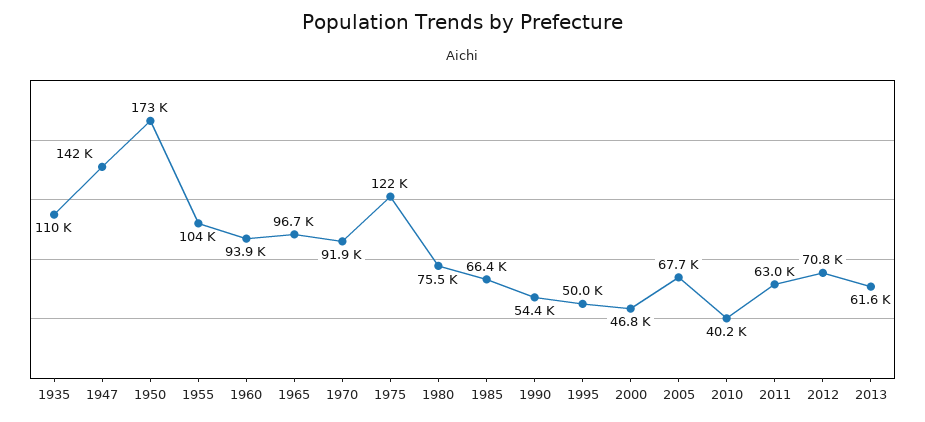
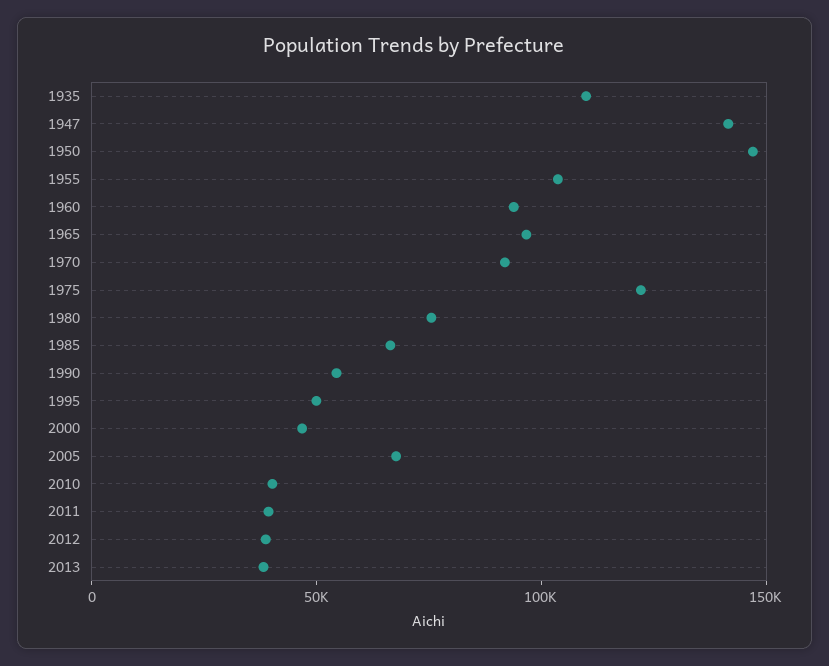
  {
    "1935": 110000,
    "1947": 142000,
-   "1950": 173000,
+   "1950": 150000,
    "1955": 104000,
    "1960": 93900,
    "1965": 96700,
    "1970": 91900,
    "1975": 122000,
    "1980": 75500,
    "1985": 66400,
    "1990": 54400,
    "1995": 50000,
    "2000": 46800,
    "2005": 67700,
    "2010": 40200,
-   "2011": 63000,
+   "2011": 40000,
-   "2012": 70800,
+   "2012": 40000,
-   "2013": 61600
+   "2013": 40000
  }

